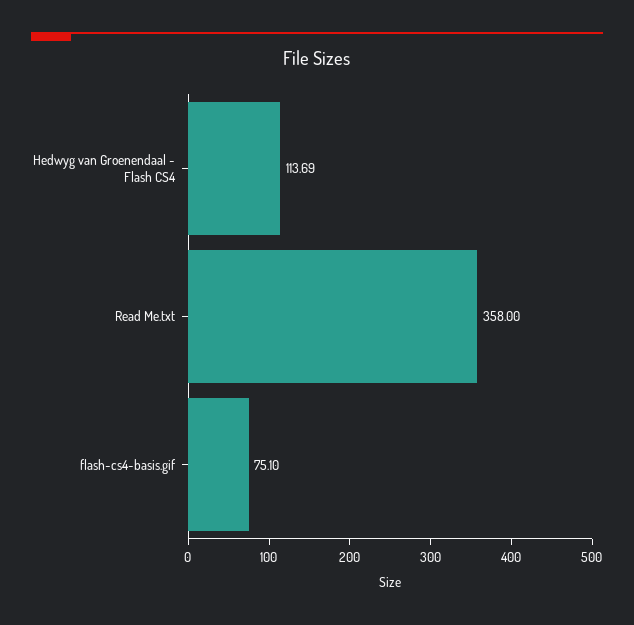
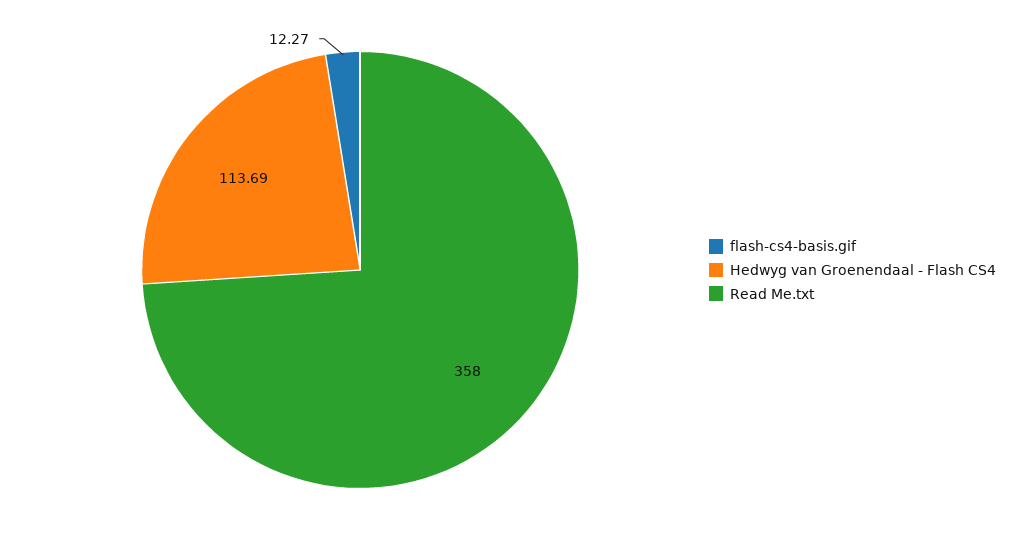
  {
    "Hedwyg van Groenendaal - Flash CS4": 113.69,
    "Read Me.txt": 358,
-   "flash-cs4-basis.gif": 75.1
+   "flash-cs4-basis.gif": 12.27
  }

